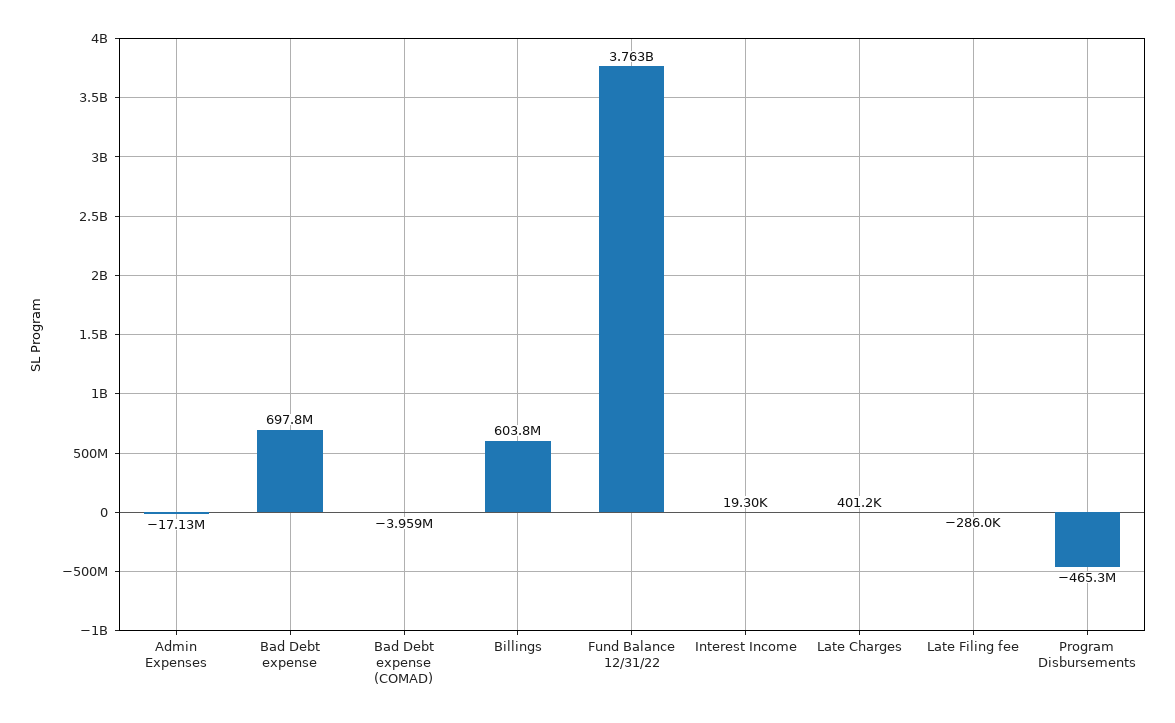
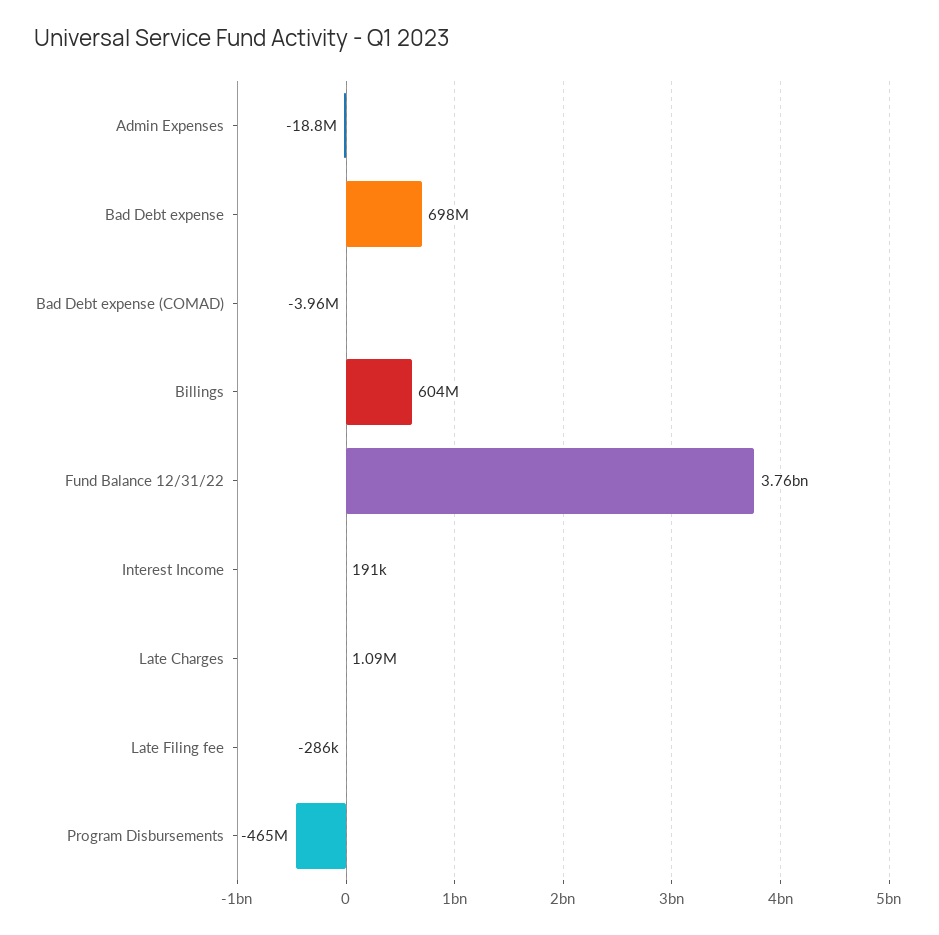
  {
-   "Admin Expenses": -17130000,
+   "Admin Expenses": -18800000,
    "Bad Debt expense": 697800000,
    "Bad Debt expense (COMAD)": -3959000,
    "Billings": 603800000,
    "Fund Balance 12/31/22": 3763000000,
-   "Interest Income": 19300,
+   "Interest Income": 191000,
-   "Late Charges": 401200,
+   "Late Charges": 1090000,
    "Late Filing fee": -286000,
    "Program Disbursements": -465300000
  }

